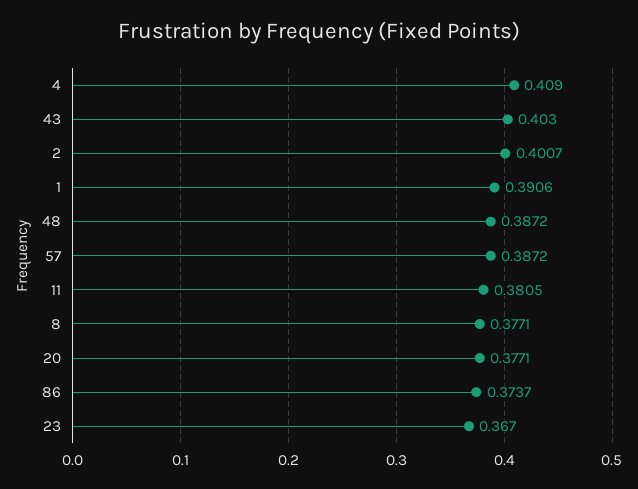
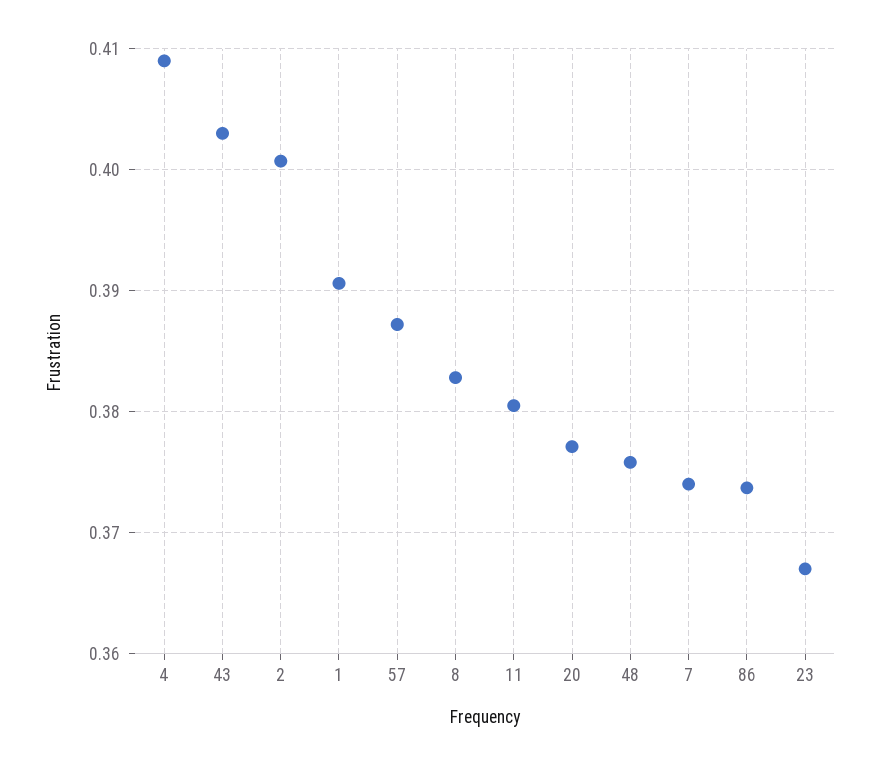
  {
    "4": 0.409,
    "43": 0.403,
    "2": 0.4007,
    "1": 0.3906,
-   "48": 0.3872,
+   "48": 0.376,
    "57": 0.3872,
    "11": 0.3805,
-   "8": 0.3771,
+   "8": 0.383,
    "20": 0.3771,
    "86": 0.3737,
-   "23": 0.367
+   "23": 0.367,
+   "7": 0.374
  }

